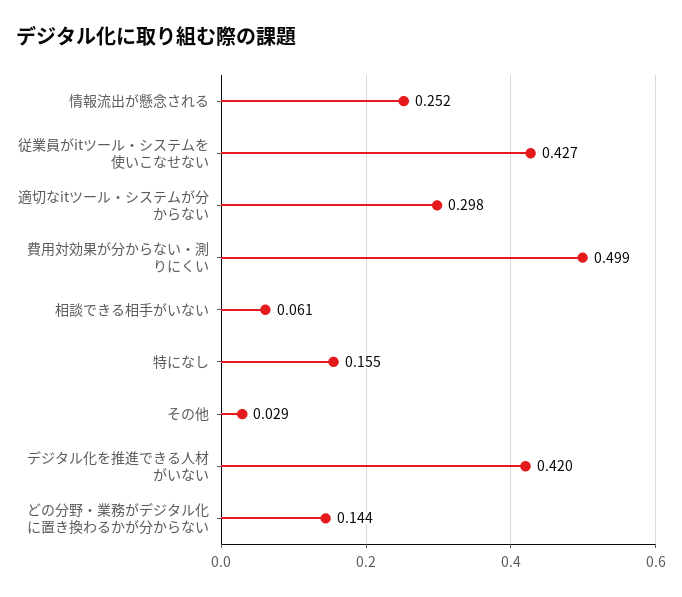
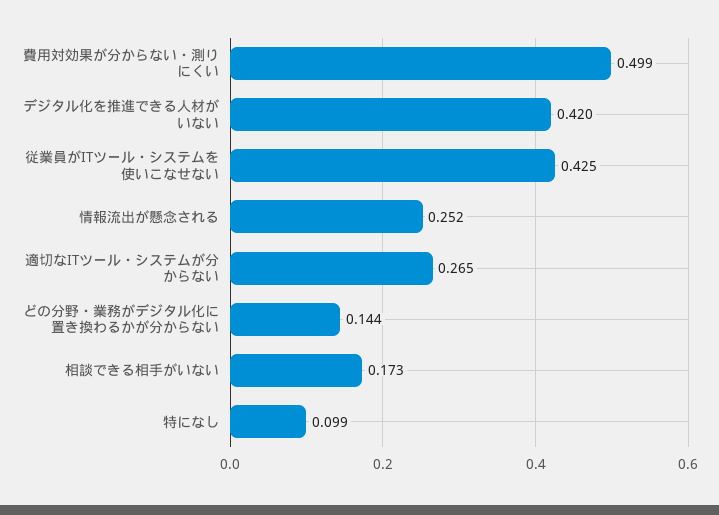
  {
    "情報流出が懸念される": 0.252,
-   "従業員がitツール・システムを使いこなせない": 0.427,
+   "従業員がitツール・システムを使いこなせない": 0.425,
-   "適切なitツール・システムが分からない": 0.298,
+   "適切なitツール・システムが分からない": 0.265,
    "費用対効果が分からない・測りにくい": 0.499,
-   "相談できる相手がいない": 0.061,
+   "相談できる相手がいない": 0.173,
-   "特になし": 0.155,
+   "特になし": 0.099,
-   "その他": 0.029,
    "デジタル化を推進できる人材がいない": 0.42,
    "どの分野・業務がデジタル化に置き換わるかが分からない": 0.144
  }

